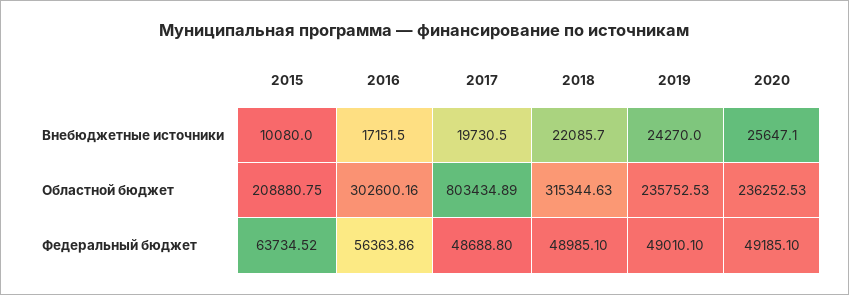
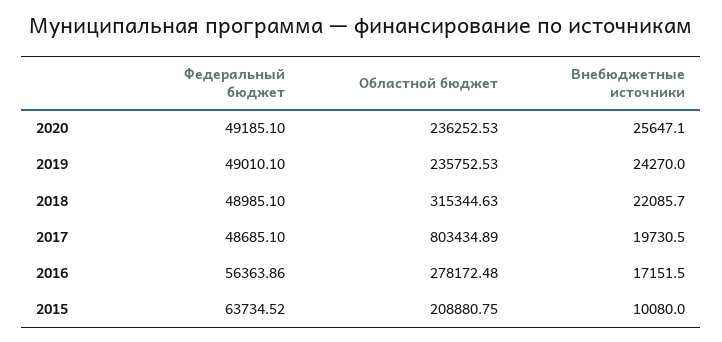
  {
    "2015": {
      "Внебюджетные источники": 10080,
      "Областной бюджет": 208880.75,
      "Федеральный бюджет": 63734.52
    },
    "2016": {
      "Внебюджетные источники": 17151.5,
-     "Областной бюджет": 302600.16,
+     "Областной бюджет": 278172.48,
      "Федеральный бюджет": 56363.86
    },
    "2017": {
      "Внебюджетные источники": 19730.5,
      "Областной бюджет": 803434.89,
-     "Федеральный бюджет": 48688.8
+     "Федеральный бюджет": 48685.1
    },
    "2018": {
      "Внебюджетные источники": 22085.7,
      "Областной бюджет": 315344.63,
      "Федеральный бюджет": 48985.1
    },
    "2019": {
      "Внебюджетные источники": 24270,
      "Областной бюджет": 235752.53,
      "Федеральный бюджет": 49010.1
    },
    "2020": {
      "Внебюджетные источники": 25647.1,
      "Областной бюджет": 236252.53,
      "Федеральный бюджет": 49185.1
    }
  }

